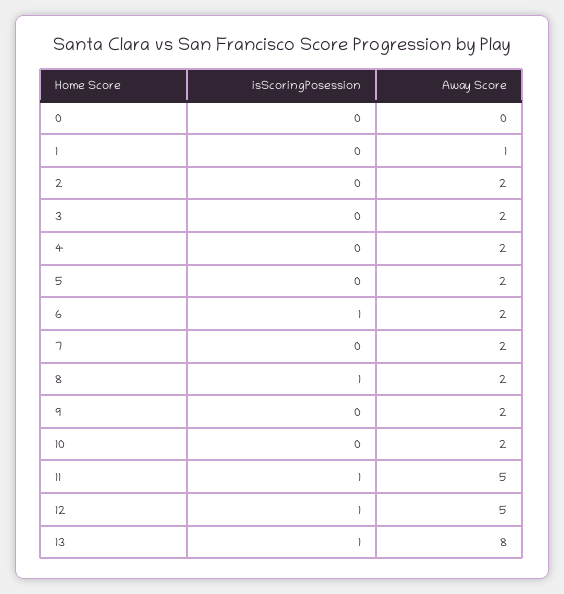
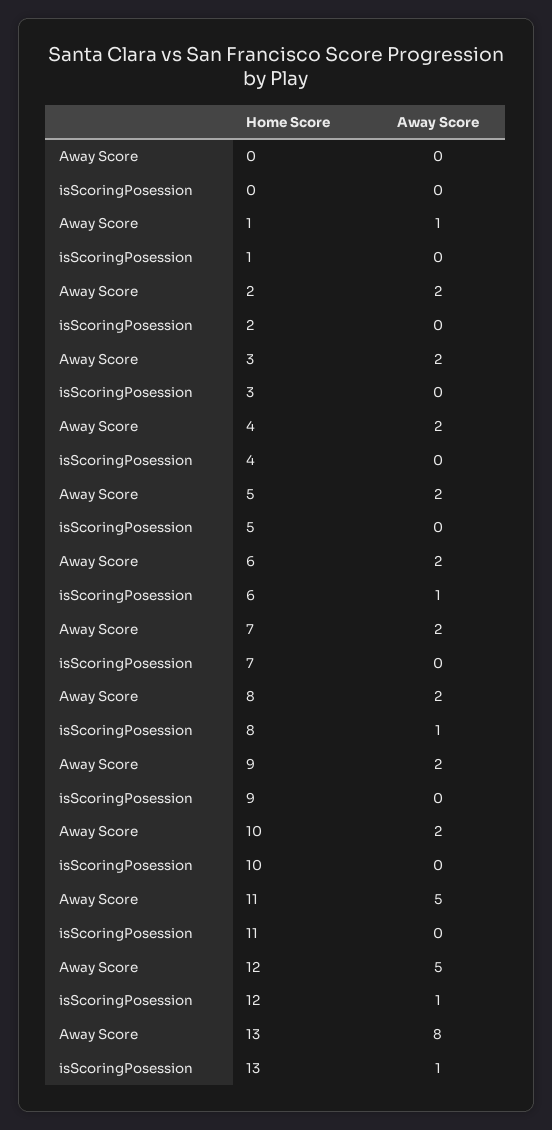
  {
    "isScoringPosession": {
      "0": 0,
      "1": 0,
      "2": 0,
      "3": 0,
      "4": 0,
      "5": 0,
      "6": 1,
      "7": 0,
      "8": 1,
      "9": 0,
      "10": 0,
-     "11": 1,
+     "11": 0,
      "12": 1,
      "13": 1
    },
    "Away Score": {
      "0": 0,
      "1": 1,
      "2": 2,
      "3": 2,
      "4": 2,
      "5": 2,
      "6": 2,
      "7": 2,
      "8": 2,
      "9": 2,
      "10": 2,
      "11": 5,
      "12": 5,
      "13": 8
    }
  }

